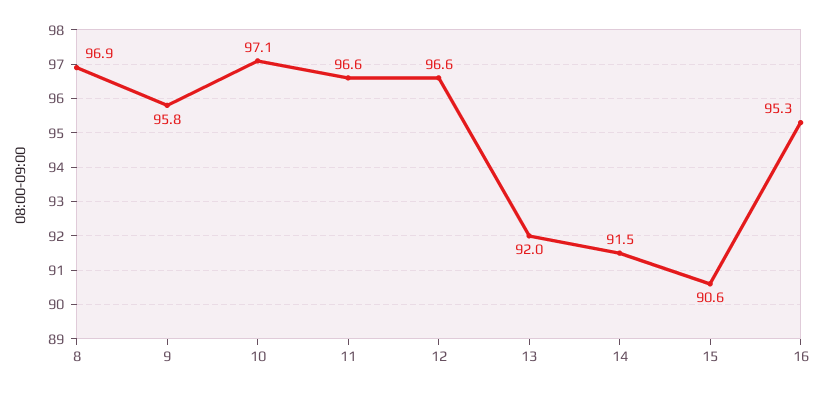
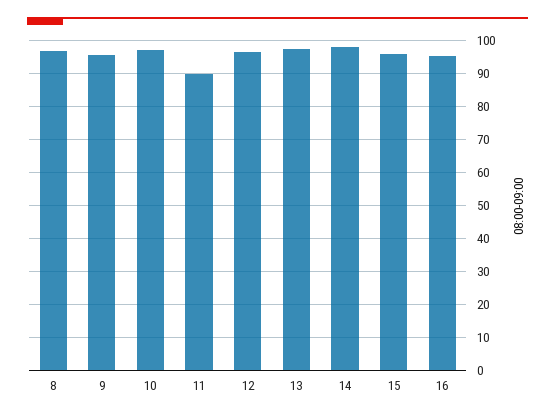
  {
    "8": 96.9,
    "9": 95.8,
    "10": 97.1,
-   "11": 96.6,
+   "11": 90,
    "12": 96.6,
-   "13": 92,
+   "13": 98,
-   "14": 91.5,
+   "14": 98,
-   "15": 90.6,
+   "15": 96,
    "16": 95.3
  }

